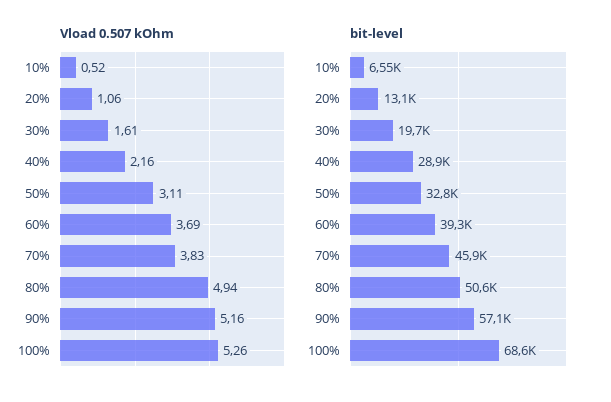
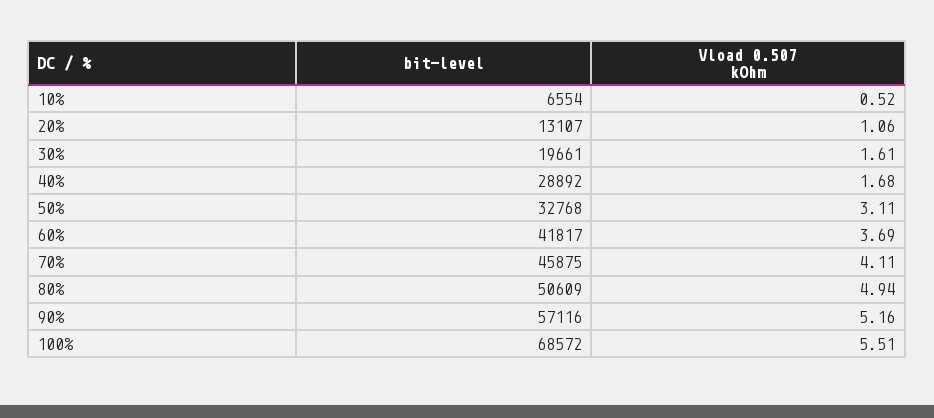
  {
    "Vload 0.507 kOhm": {
      "10%": 0.52,
      "20%": 1.06,
      "30%": 1.61,
-     "40%": 2.16,
+     "40%": 1.68,
      "50%": 3.11,
      "60%": 3.69,
-     "70%": 3.83,
+     "70%": 4.11,
      "80%": 4.94,
      "90%": 5.16,
-     "100%": 5.26
+     "100%": 5.51
    },
    "bit-level": {
      "10%": 6554,
      "20%": 13107,
      "30%": 19661,
      "40%": 28892,
      "50%": 32768,
-     "60%": 39300,
+     "60%": 41817,
      "70%": 45875,
      "80%": 50609,
      "90%": 57116,
      "100%": 68572
    }
  }

